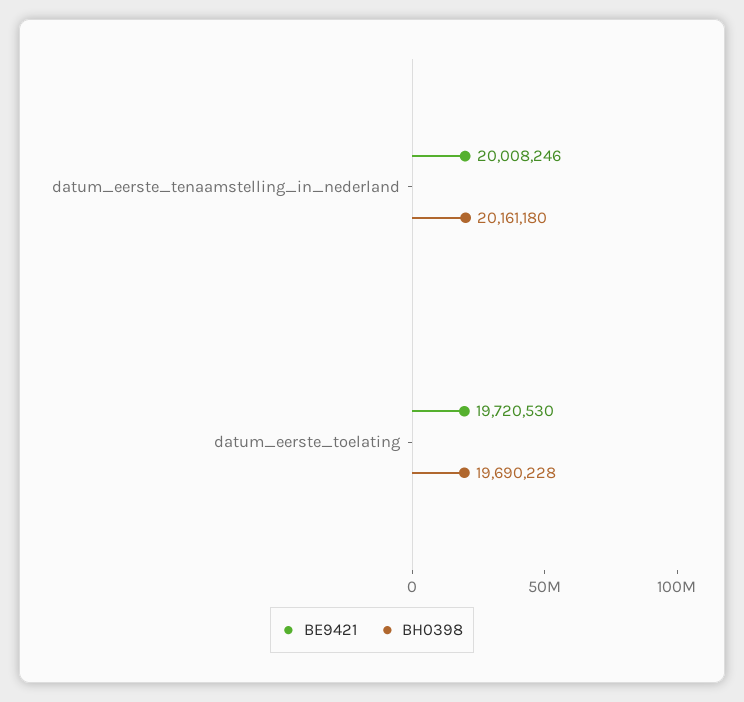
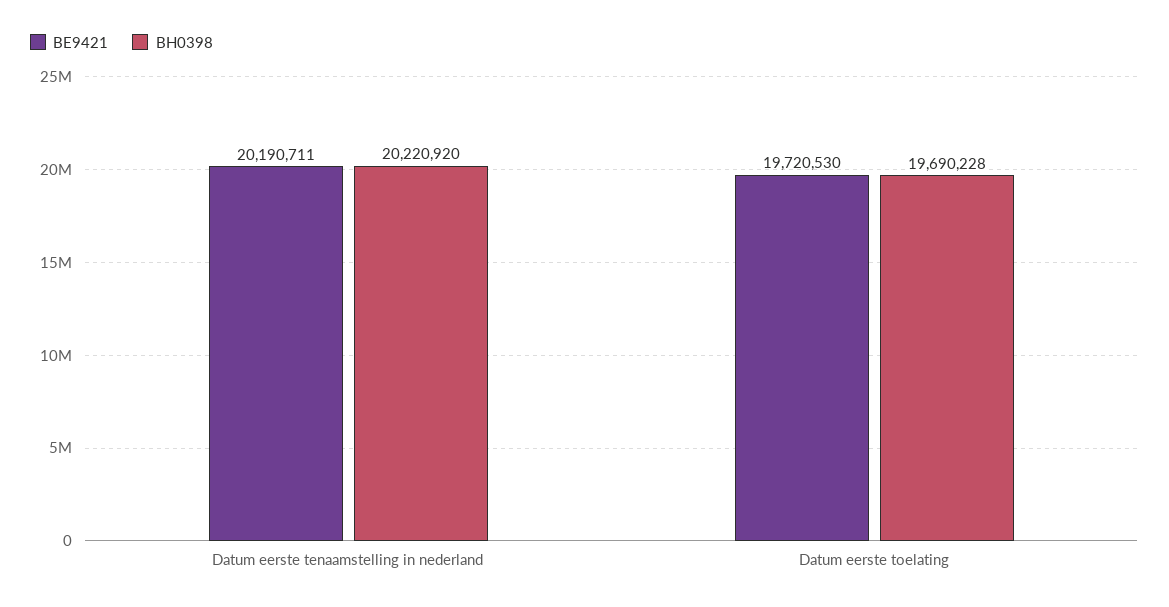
  {
    "BE9421": {
-     "datum_eerste_tenaamstelling_in_nederland": 20008246,
+     "datum_eerste_tenaamstelling_in_nederland": 20190711,
      "datum_eerste_toelating": 19720530
    },
    "BH0398": {
-     "datum_eerste_tenaamstelling_in_nederland": 20161180,
+     "datum_eerste_tenaamstelling_in_nederland": 20220920,
      "datum_eerste_toelating": 19690228
    }
  }

